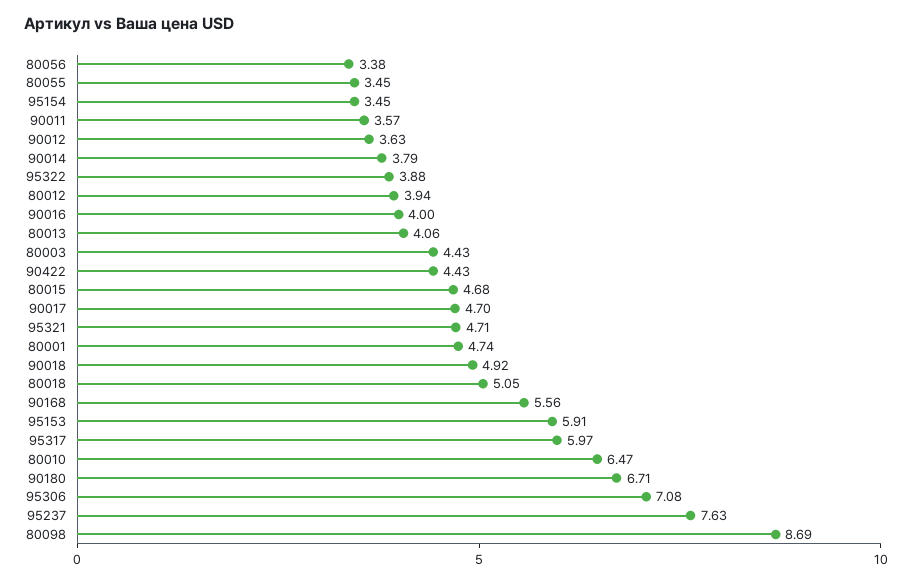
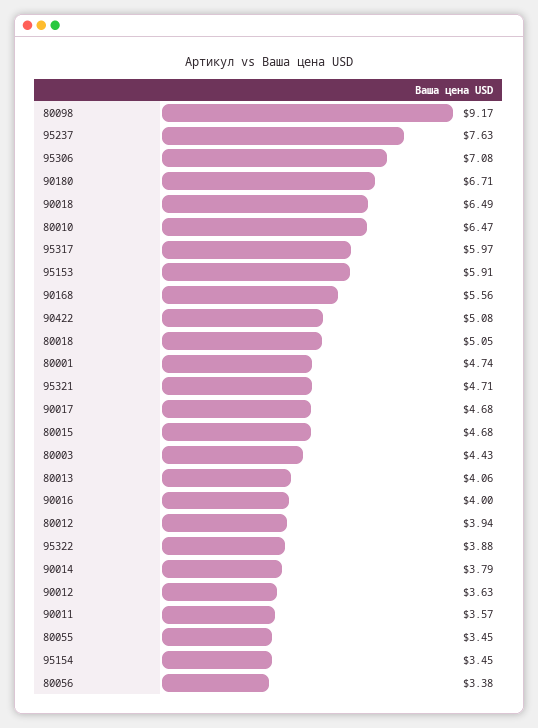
  {
    "80056": 3.38,
    "80055": 3.45,
    "95154": 3.45,
    "90011": 3.57,
    "90012": 3.63,
    "90014": 3.79,
    "95322": 3.88,
    "80012": 3.94,
    "90016": 4,
    "80013": 4.06,
    "80003": 4.43,
-   "90422": 4.43,
+   "90422": 5.08,
    "80015": 4.68,
-   "90017": 4.7,
+   "90017": 4.68,
    "95321": 4.71,
    "80001": 4.74,
-   "90018": 4.92,
+   "90018": 6.49,
    "80018": 5.05,
    "90168": 5.56,
    "95153": 5.91,
    "95317": 5.97,
    "80010": 6.47,
    "90180": 6.71,
    "95306": 7.08,
    "95237": 7.63,
-   "80098": 8.69
+   "80098": 9.17
  }

